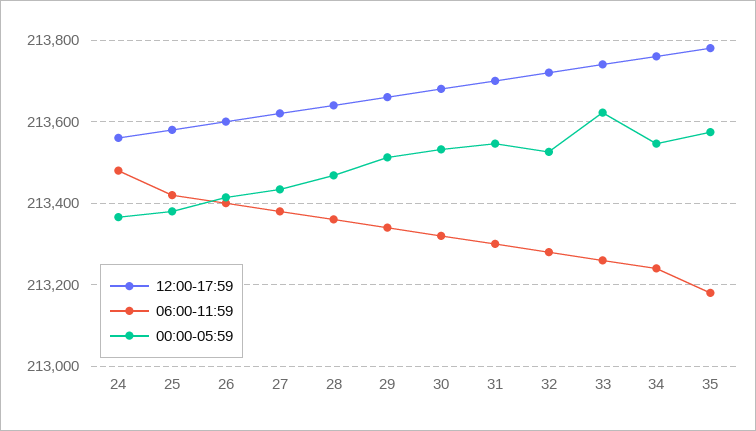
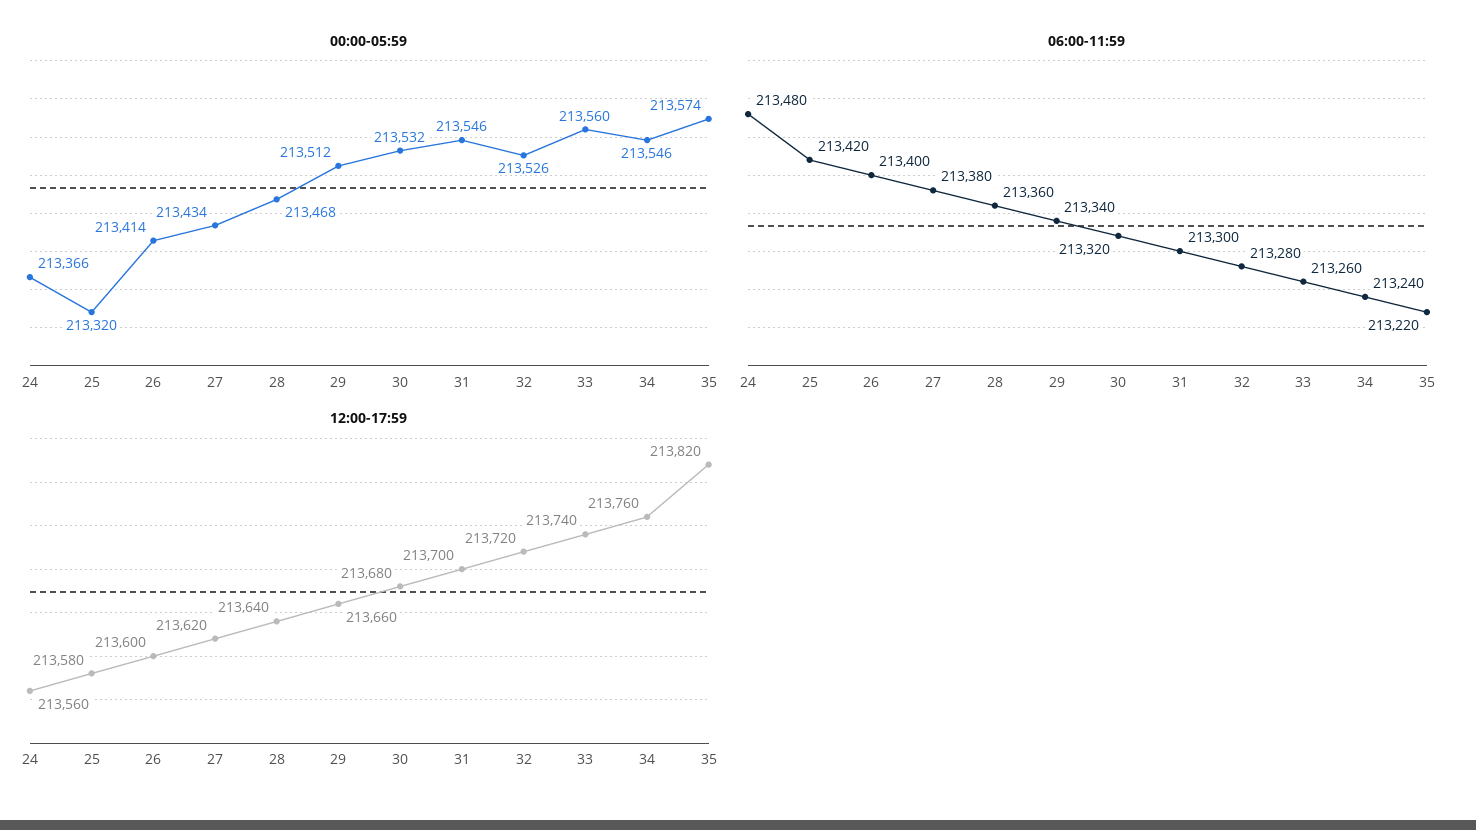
  {
    "12:00-17:59": {
      "24": 213560,
      "25": 213580,
      "26": 213600,
      "27": 213620,
      "28": 213640,
      "29": 213660,
      "30": 213680,
      "31": 213700,
      "32": 213720,
      "33": 213740,
      "34": 213760,
-     "35": 213780
+     "35": 213820
    },
    "06:00-11:59": {
      "24": 213480,
      "25": 213420,
      "26": 213400,
      "27": 213380,
      "28": 213360,
      "29": 213340,
      "30": 213320,
      "31": 213300,
      "32": 213280,
      "33": 213260,
      "34": 213240,
-     "35": 213180
+     "35": 213220
    },
    "00:00-05:59": {
      "24": 213366,
-     "25": 213380,
+     "25": 213320,
      "26": 213414,
      "27": 213434,
      "28": 213468,
      "29": 213512,
      "30": 213532,
      "31": 213546,
      "32": 213526,
-     "33": 213620,
+     "33": 213560,
      "34": 213546,
      "35": 213574
    }
  }

